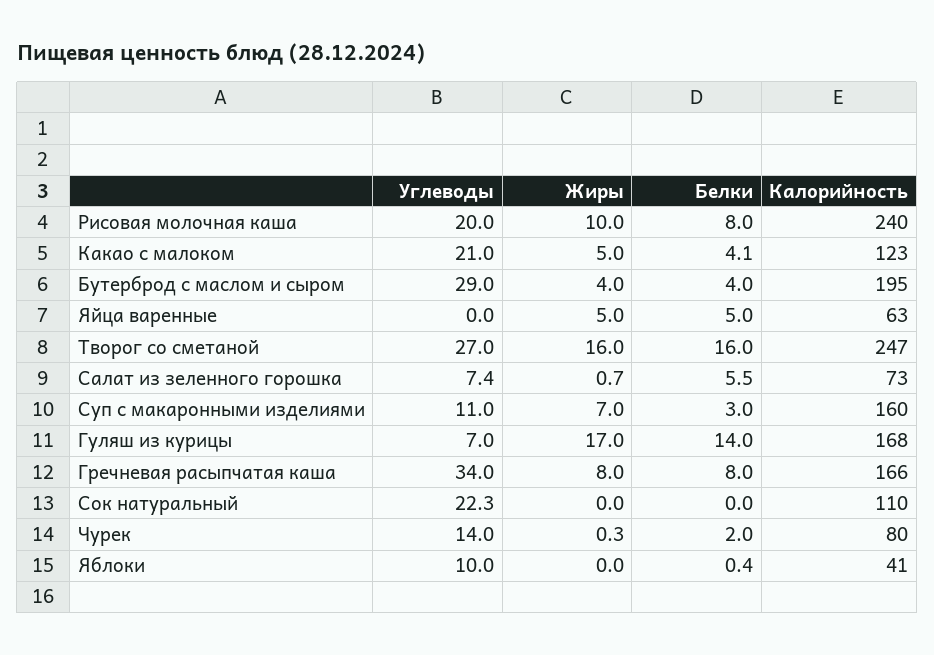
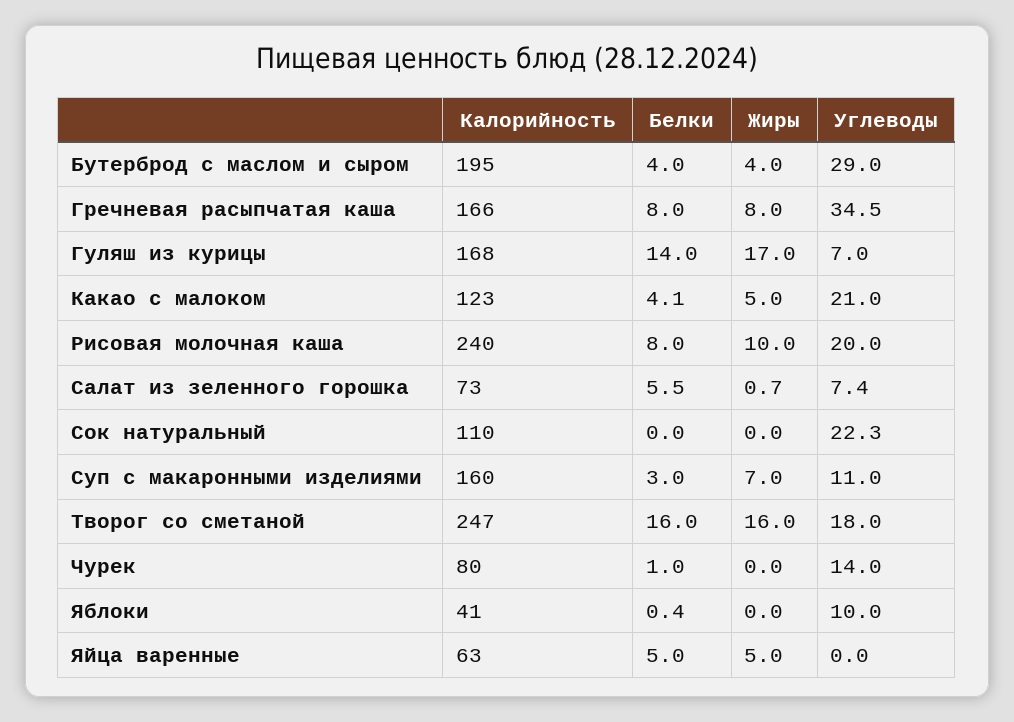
  {
    "Углеводы": {
      "Рисовая молочная каша": 20,
      "Какао с малоком": 21,
      "Бутерброд с маслом и сыром": 29,
      "Яйца варенные": 0,
-     "Творог со сметаной": 27,
+     "Творог со сметаной": 18,
      "Салат из зеленного горошка": 7.4,
      "Суп с макаронными изделиями": 11,
      "Гуляш из курицы": 7,
-     "Гречневая расыпчатая каша": 34,
+     "Гречневая расыпчатая каша": 34.5,
      "Сок натуральный": 22.3,
      "Чурек": 14,
      "Яблоки": 10
    },
    "Жиры": {
      "Рисовая молочная каша": 10,
      "Какао с малоком": 5,
      "Бутерброд с маслом и сыром": 4,
      "Яйца варенные": 5,
      "Творог со сметаной": 16,
      "Салат из зеленного горошка": 0.7,
      "Суп с макаронными изделиями": 7,
      "Гуляш из курицы": 17,
      "Гречневая расыпчатая каша": 8,
      "Сок натуральный": 0,
-     "Чурек": 0.3,
+     "Чурек": 0,
      "Яблоки": 0
    },
    "Белки": {
      "Рисовая молочная каша": 8,
      "Какао с малоком": 4.1,
      "Бутерброд с маслом и сыром": 4,
      "Яйца варенные": 5,
      "Творог со сметаной": 16,
      "Салат из зеленного горошка": 5.5,
      "Суп с макаронными изделиями": 3,
      "Гуляш из курицы": 14,
      "Гречневая расыпчатая каша": 8,
      "Сок натуральный": 0,
-     "Чурек": 2,
+     "Чурек": 1,
      "Яблоки": 0.4
    },
    "Калорийность": {
      "Рисовая молочная каша": 240,
      "Какао с малоком": 123,
      "Бутерброд с маслом и сыром": 195,
      "Яйца варенные": 63,
      "Творог со сметаной": 247,
      "Салат из зеленного горошка": 73,
      "Суп с макаронными изделиями": 160,
      "Гуляш из курицы": 168,
      "Гречневая расыпчатая каша": 166,
      "Сок натуральный": 110,
      "Чурек": 80,
      "Яблоки": 41
    }
  }

